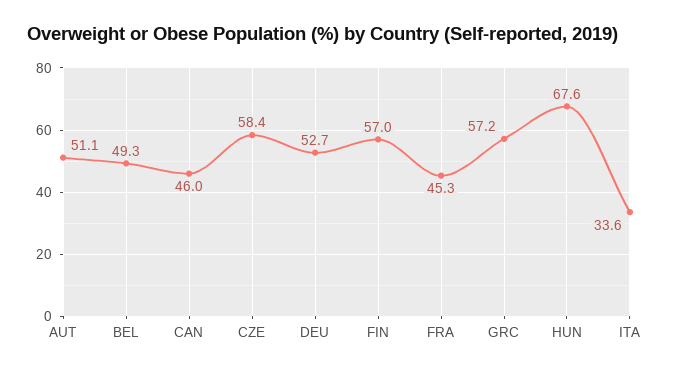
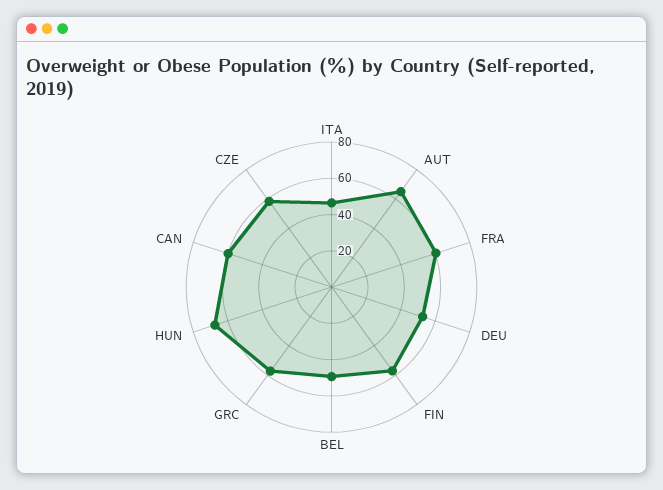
  {
-   "AUT": 51.1,
+   "AUT": 65,
    "BEL": 49.3,
-   "CAN": 46,
+   "CAN": 60,
    "CZE": 58.4,
    "DEU": 52.7,
    "FIN": 57,
-   "FRA": 45.3,
+   "FRA": 60,
    "GRC": 57.2,
    "HUN": 67.6,
-   "ITA": 33.6
+   "ITA": 45
  }

